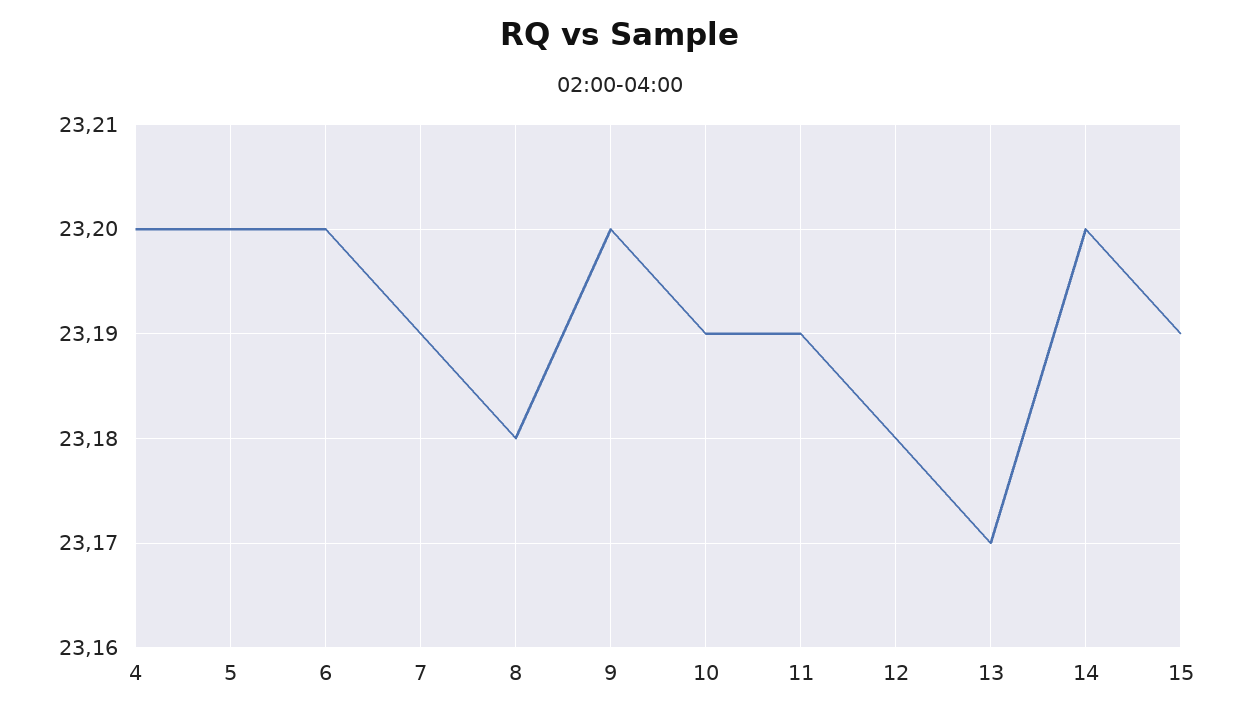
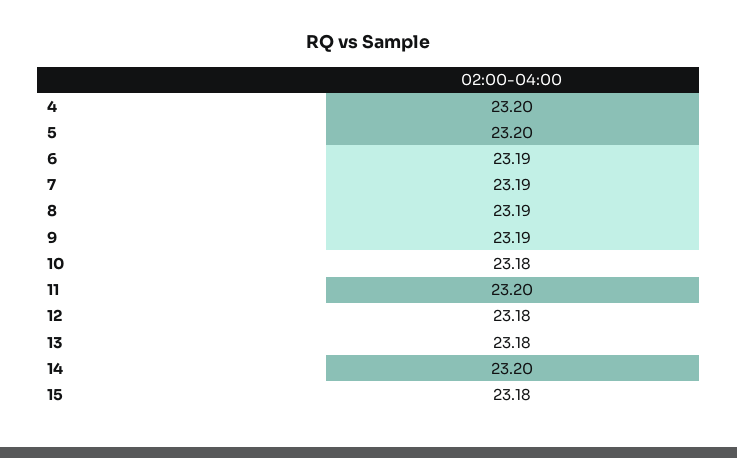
  {
    "4": 23.2,
    "5": 23.2,
-   "6": 23.2,
+   "6": 23.19,
    "7": 23.19,
-   "8": 23.18,
+   "8": 23.19,
-   "9": 23.2,
+   "9": 23.19,
-   "10": 23.19,
+   "10": 23.18,
-   "11": 23.19,
+   "11": 23.2,
    "12": 23.18,
-   "13": 23.17,
+   "13": 23.18,
    "14": 23.2,
-   "15": 23.19
+   "15": 23.18
  }

